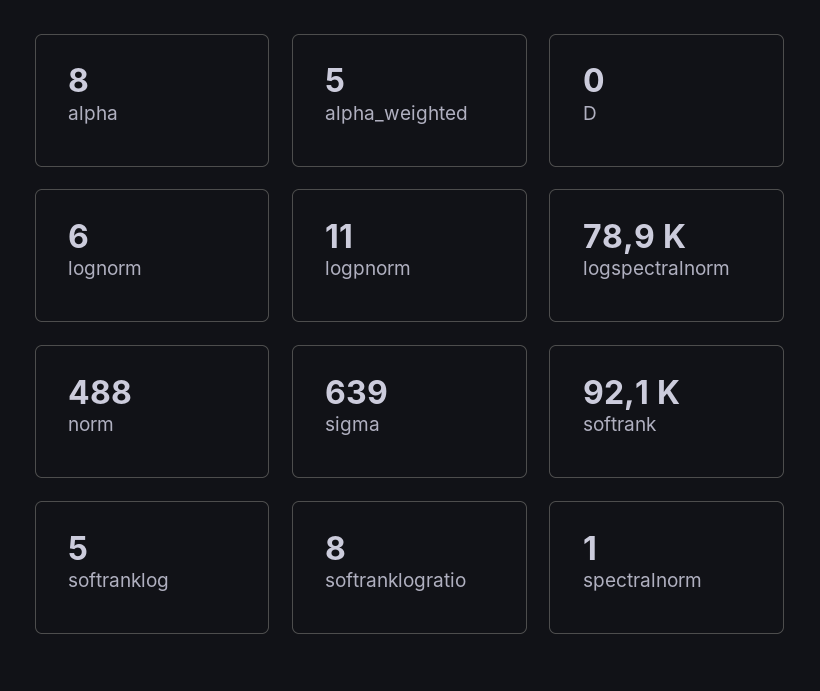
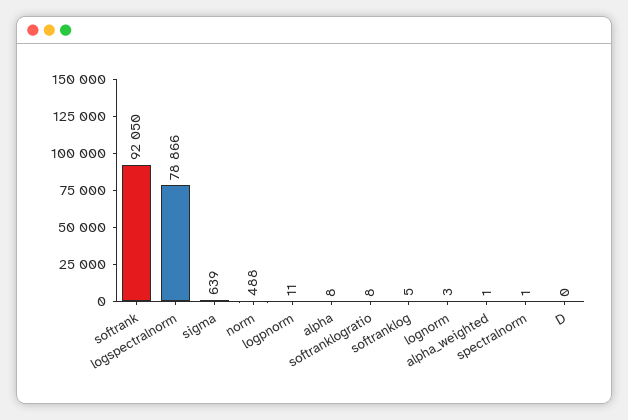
  {
    "alpha": 8,
-   "alpha_weighted": 5,
+   "alpha_weighted": 1,
    "D": 0,
-   "lognorm": 6,
+   "lognorm": 3,
    "logpnorm": 11,
    "logspectralnorm": 78866,
    "norm": 488,
    "sigma": 639,
    "softrank": 92050,
    "softranklog": 5,
    "softranklogratio": 8,
    "spectralnorm": 1
  }

